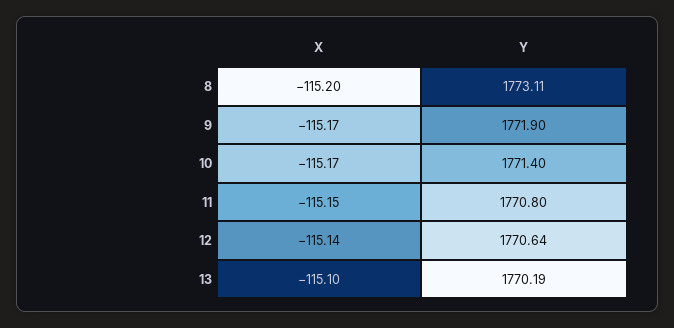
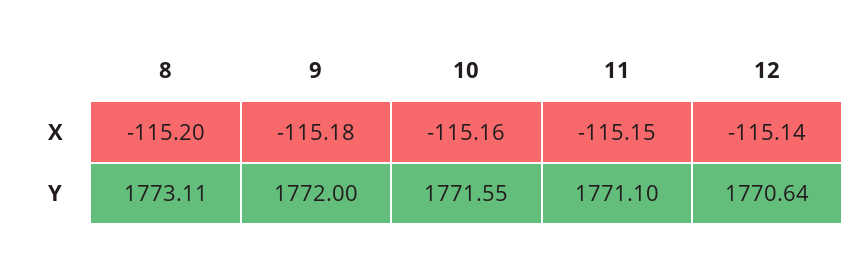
  {
    "X": {
      "8": -115.2,
-     "9": -115.17,
+     "9": -115.18,
-     "10": -115.17,
+     "10": -115.16,
      "11": -115.15,
-     "12": -115.14,
+     "12": -115.14
-     "13": -115.1
    },
    "Y": {
      "8": 1773.11,
-     "9": 1771.9,
+     "9": 1772,
-     "10": 1771.4,
+     "10": 1771.55,
-     "11": 1770.8,
+     "11": 1771.1,
-     "12": 1770.64,
+     "12": 1770.64
-     "13": 1770.19
    }
  }

